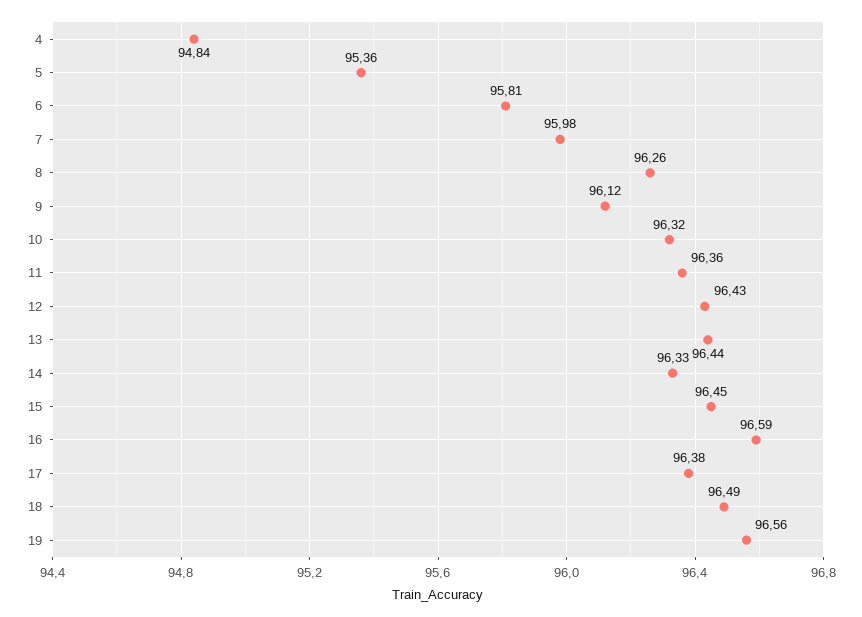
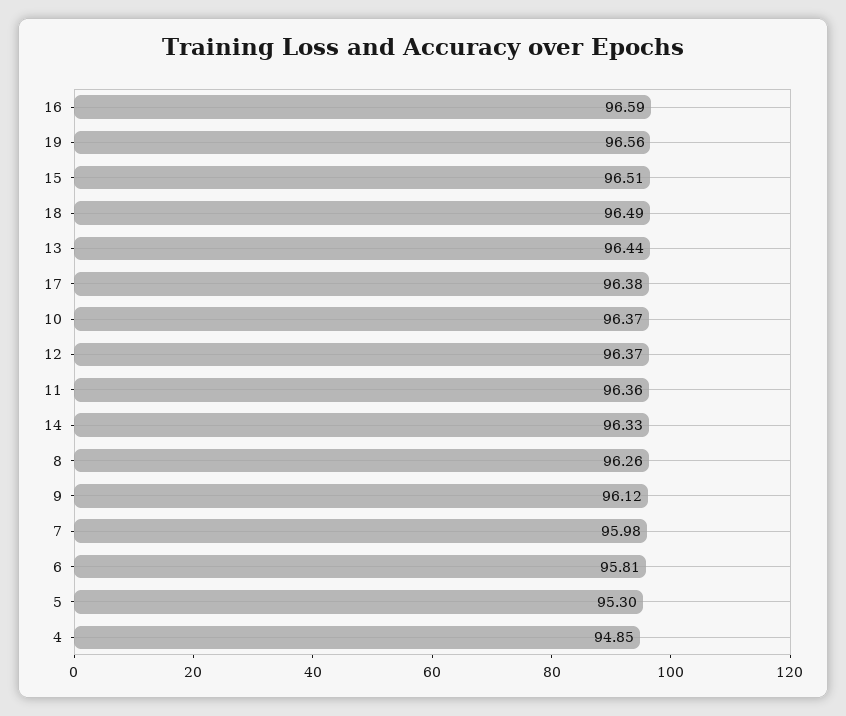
  {
-   "4": 94.84,
+   "4": 94.85,
-   "5": 95.36,
+   "5": 95.3,
    "6": 95.81,
    "7": 95.98,
    "8": 96.26,
    "9": 96.12,
-   "10": 96.32,
+   "10": 96.37,
    "11": 96.36,
-   "12": 96.43,
+   "12": 96.37,
    "13": 96.44,
    "14": 96.33,
-   "15": 96.45,
+   "15": 96.51,
    "16": 96.59,
    "17": 96.38,
    "18": 96.49,
    "19": 96.56
  }

